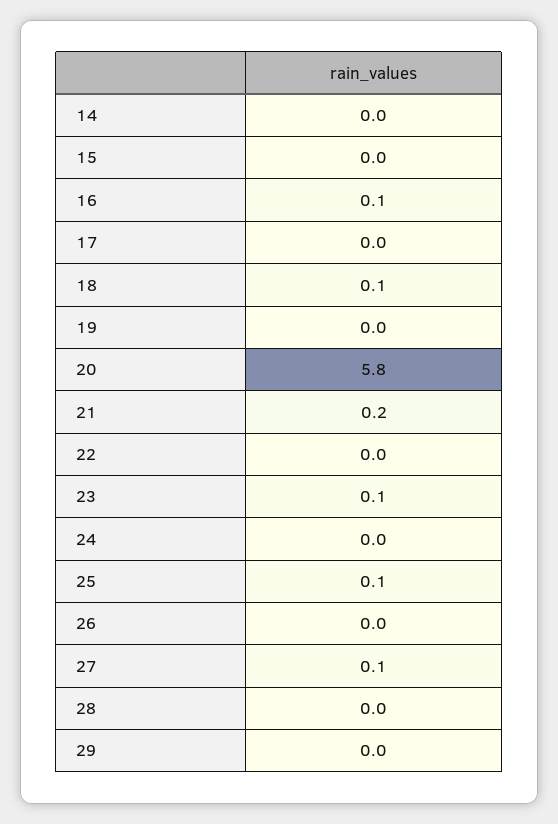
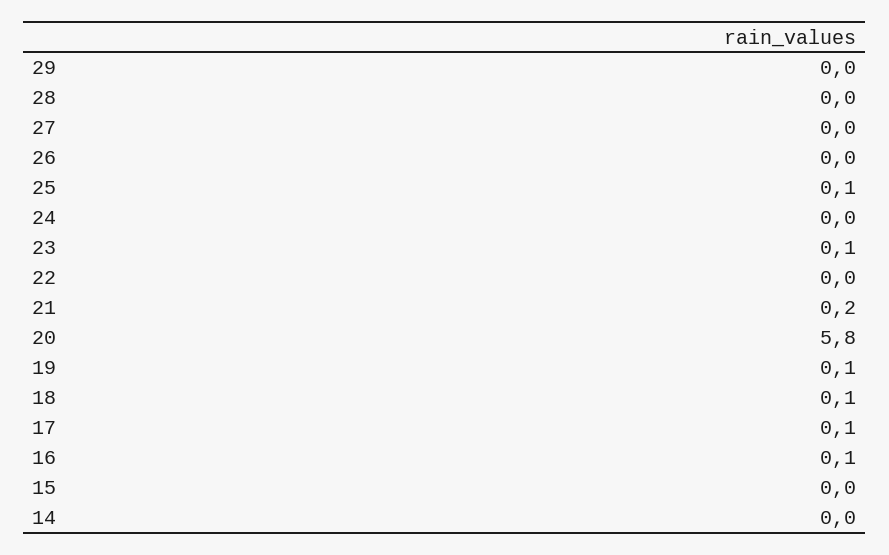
  {
    "14": 0,
    "15": 0,
    "16": 0.1,
-   "17": 0,
+   "17": 0.1,
    "18": 0.1,
-   "19": 0,
+   "19": 0.1,
    "20": 5.8,
    "21": 0.2,
    "22": 0,
    "23": 0.1,
    "24": 0,
    "25": 0.1,
    "26": 0,
-   "27": 0.1,
+   "27": 0,
    "28": 0,
    "29": 0
  }

